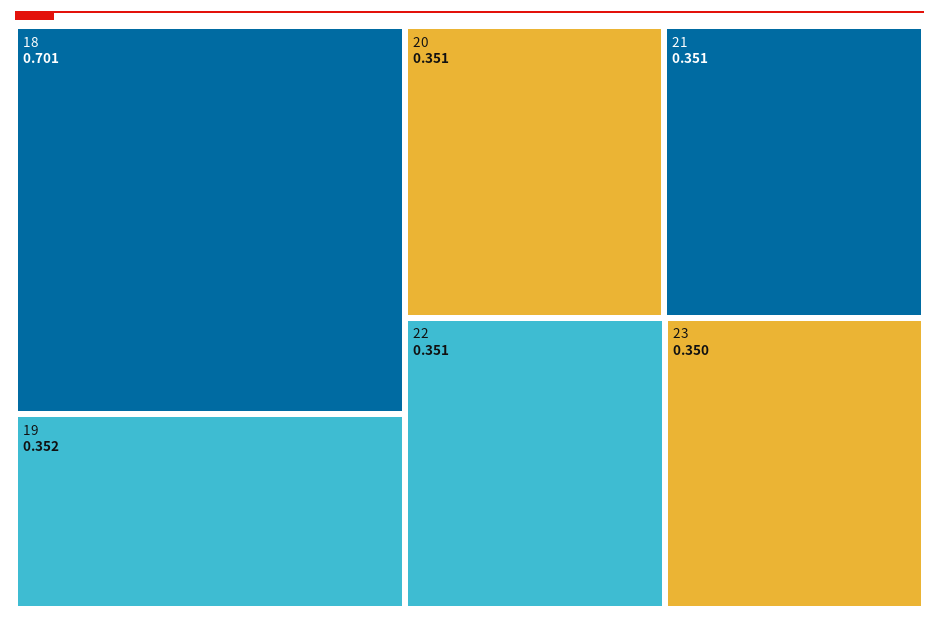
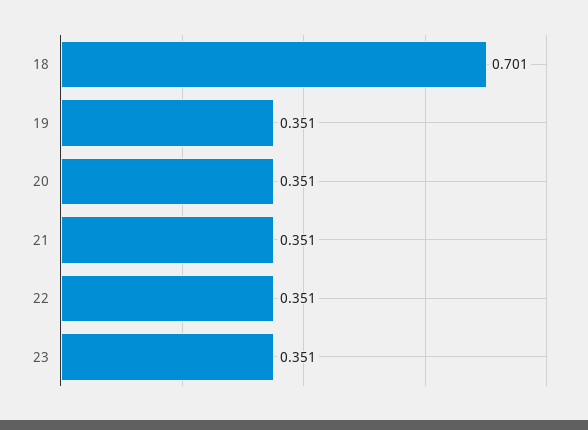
  {
    "18": 0.701,
-   "19": 0.352,
+   "19": 0.351,
    "20": 0.351,
    "21": 0.351,
    "22": 0.351,
-   "23": 0.35
+   "23": 0.351
  }

